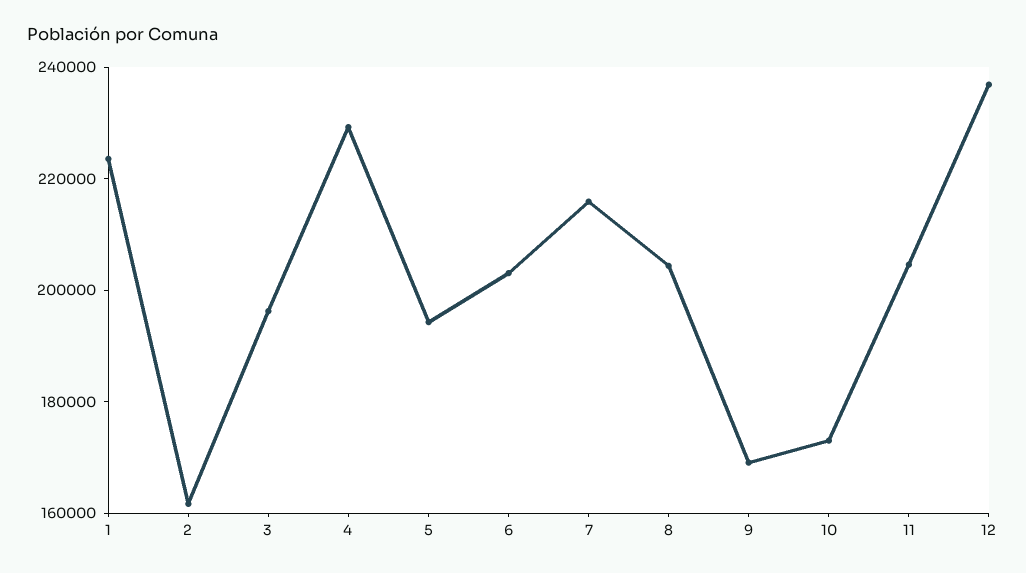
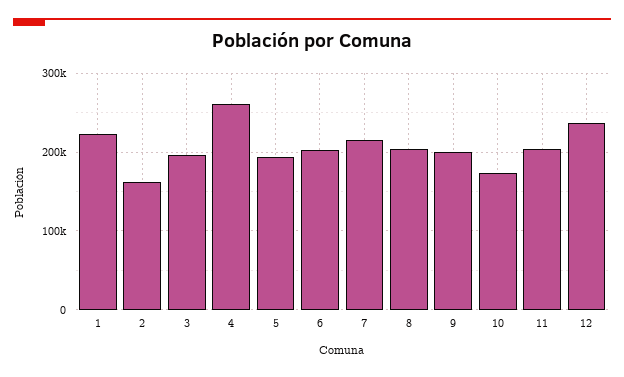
  {
    "1": 225000,
    "2": 160000,
    "3": 195000,
-   "4": 230000,
+   "4": 260000,
    "5": 195000,
    "6": 205000,
    "7": 215000,
    "8": 205000,
-   "9": 170000,
+   "9": 200000,
    "10": 175000,
    "11": 205000,
    "12": 235000
  }

